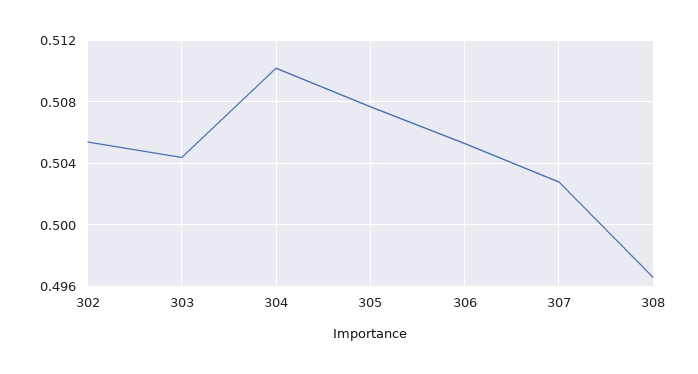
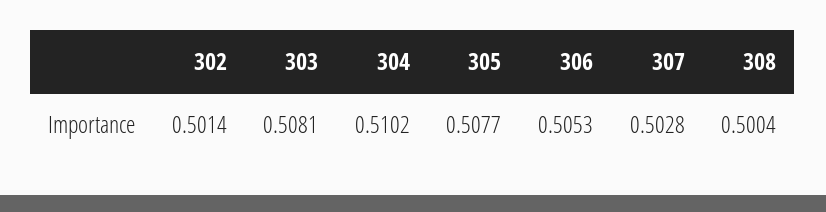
  {
-   "302": 0.5055,
+   "302": 0.5014,
-   "303": 0.5045,
+   "303": 0.5081,
    "304": 0.5102,
    "305": 0.5077,
    "306": 0.5053,
    "307": 0.5028,
-   "308": 0.4965
+   "308": 0.5004
  }

